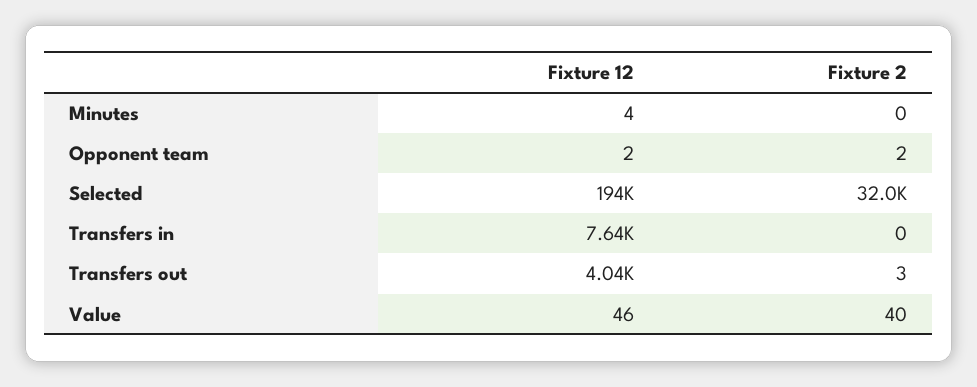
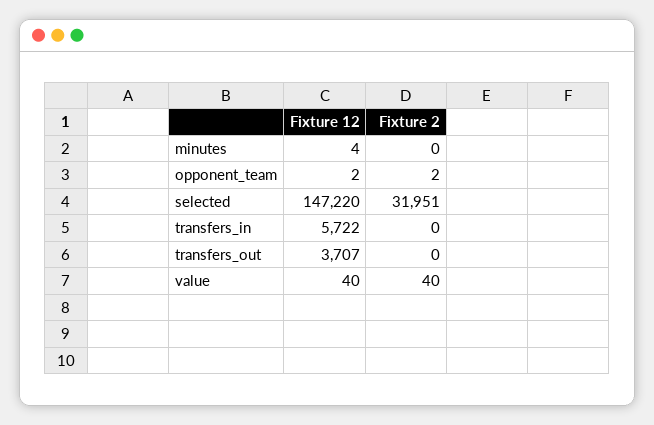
  {
    "Fixture 12": {
      "Minutes": 4,
      "Opponent team": 2,
-     "Selected": 194000,
+     "Selected": 147220,
-     "Transfers in": 7640,
+     "Transfers in": 5722,
-     "Transfers out": 4040,
+     "Transfers out": 3707,
-     "Value": 46
+     "Value": 40
    },
    "Fixture 2": {
      "Minutes": 0,
      "Opponent team": 2,
      "Selected": 31951,
      "Transfers in": 0,
-     "Transfers out": 3,
+     "Transfers out": 0,
      "Value": 40
    }
  }

